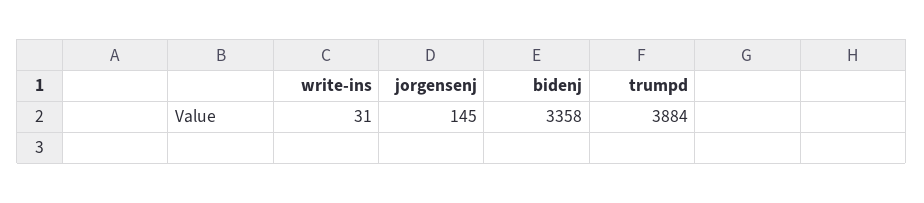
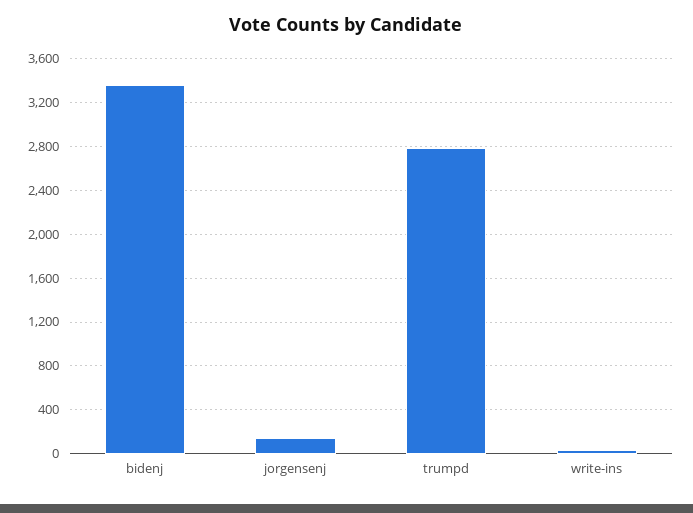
  {
    "write-ins": 31,
    "jorgensenj": 145,
    "bidenj": 3358,
-   "trumpd": 3884
+   "trumpd": 2800
  }

